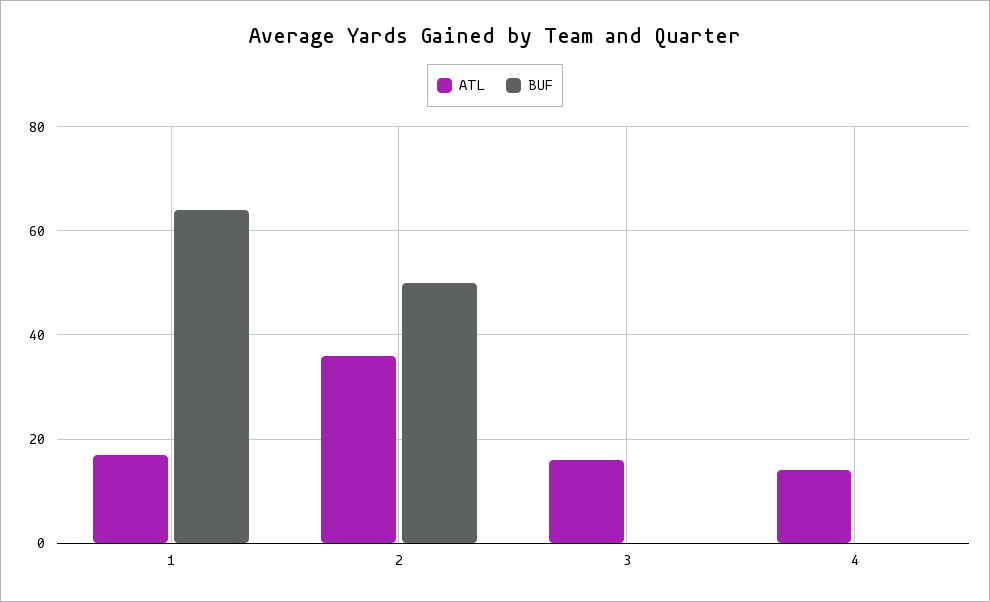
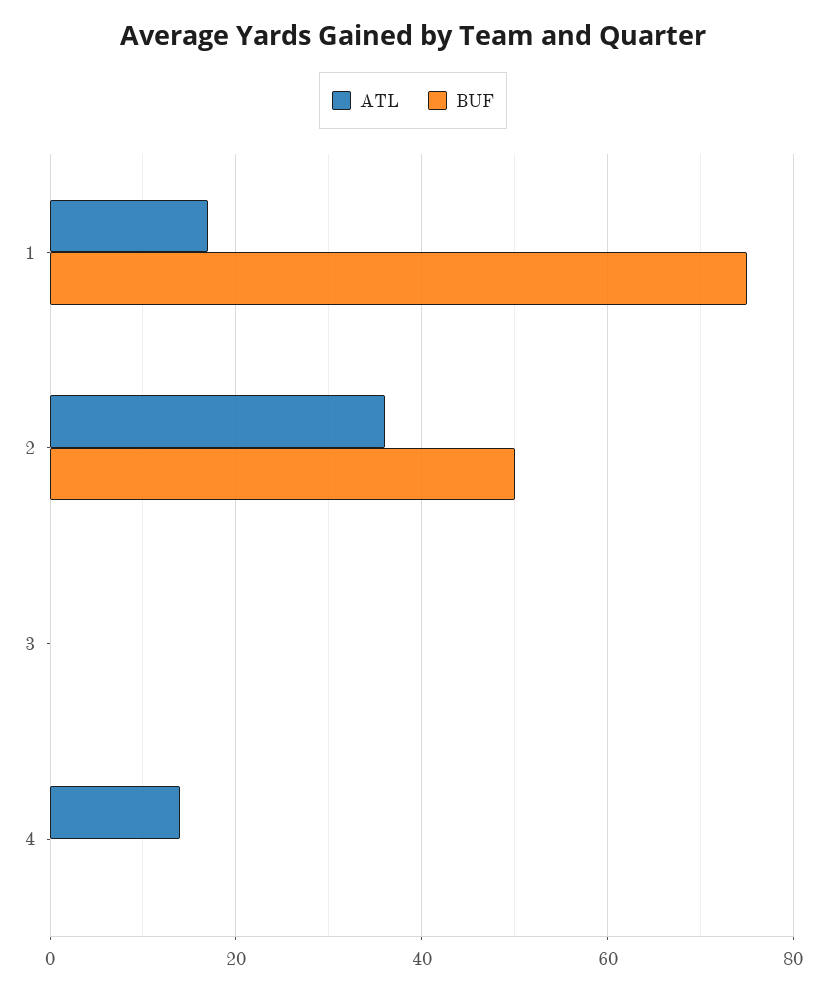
  {
    "ATL": {
      "1": 15,
      "2": 35,
-     "3": 15,
+     "3": 0,
      "4": 15
    },
    "BUF": {
-     "1": 65,
+     "1": 75,
      "2": 50,
      "3": 0,
      "4": 0
    }
  }

